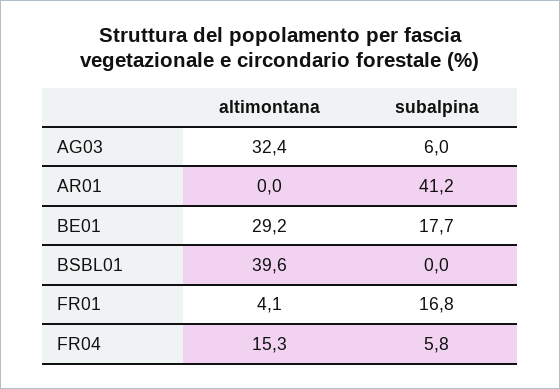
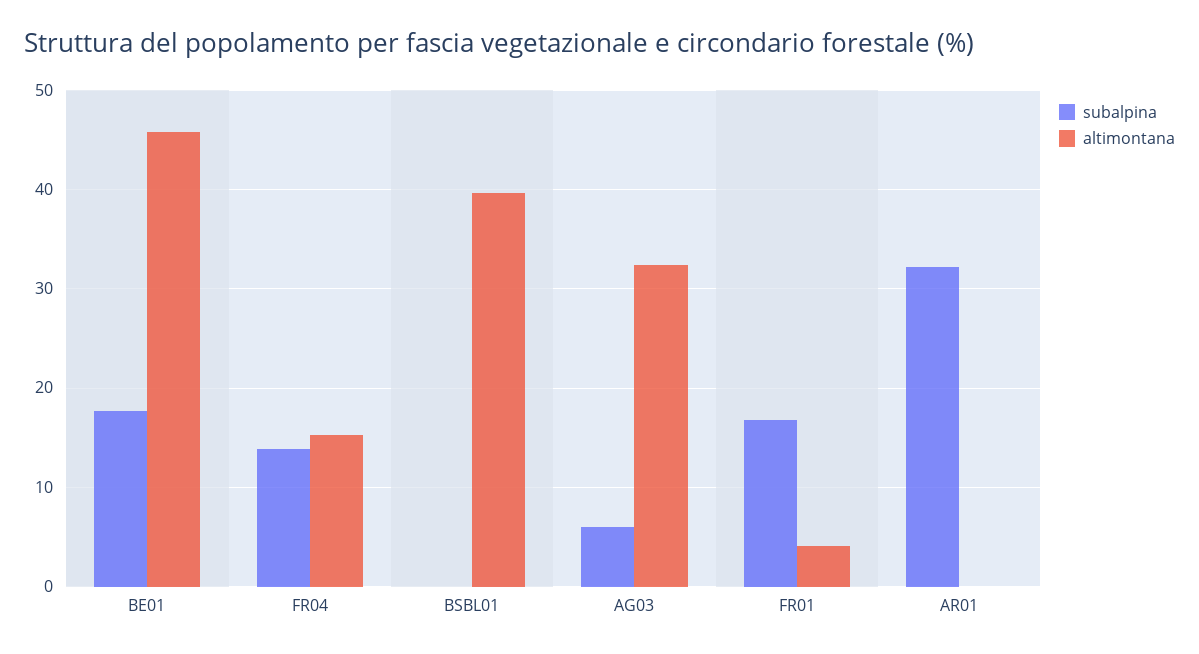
  {
    "altimontana": {
      "AG03": 32.4,
      "AR01": 0,
-     "BE01": 29.2,
+     "BE01": 46,
      "BSBL01": 39.6,
      "FR01": 4.1,
      "FR04": 15.3
    },
    "subalpina": {
      "AG03": 6,
-     "AR01": 41.2,
+     "AR01": 32,
      "BE01": 17.7,
      "BSBL01": 0,
      "FR01": 16.8,
-     "FR04": 5.8
+     "FR04": 14
    }
  }

